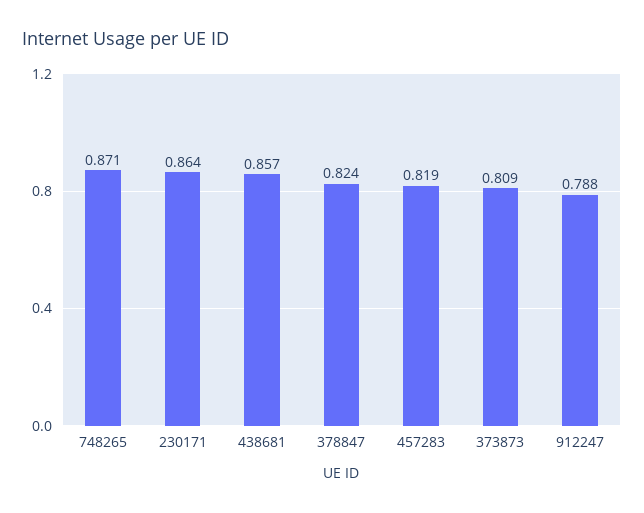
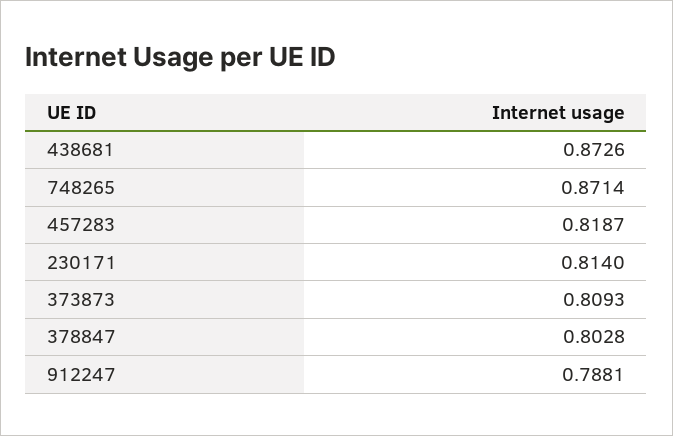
  {
    "748265": 0.8714,
-   "230171": 0.864,
+   "230171": 0.814,
-   "438681": 0.857,
+   "438681": 0.8726,
-   "378847": 0.824,
+   "378847": 0.8028,
    "457283": 0.8187,
    "373873": 0.8093,
    "912247": 0.7881
  }

